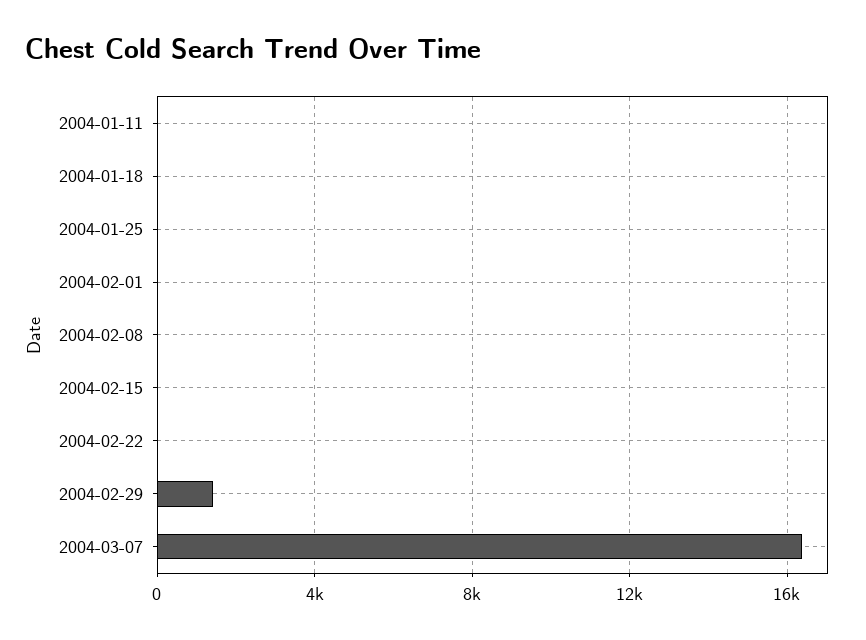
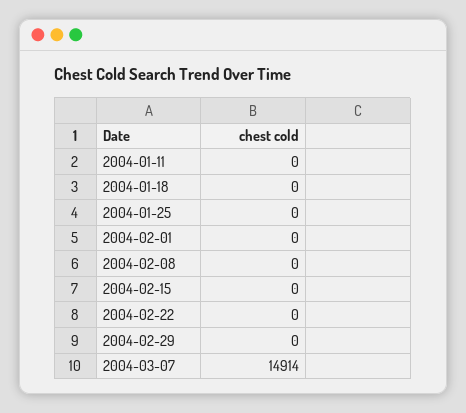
  {
    "2004-01-11": 0,
    "2004-01-18": 0,
    "2004-01-25": 0,
    "2004-02-01": 0,
    "2004-02-08": 0,
    "2004-02-15": 0,
    "2004-02-22": 0,
-   "2004-02-29": 1500,
+   "2004-02-29": 0,
-   "2004-03-07": 16500
+   "2004-03-07": 14914
  }

